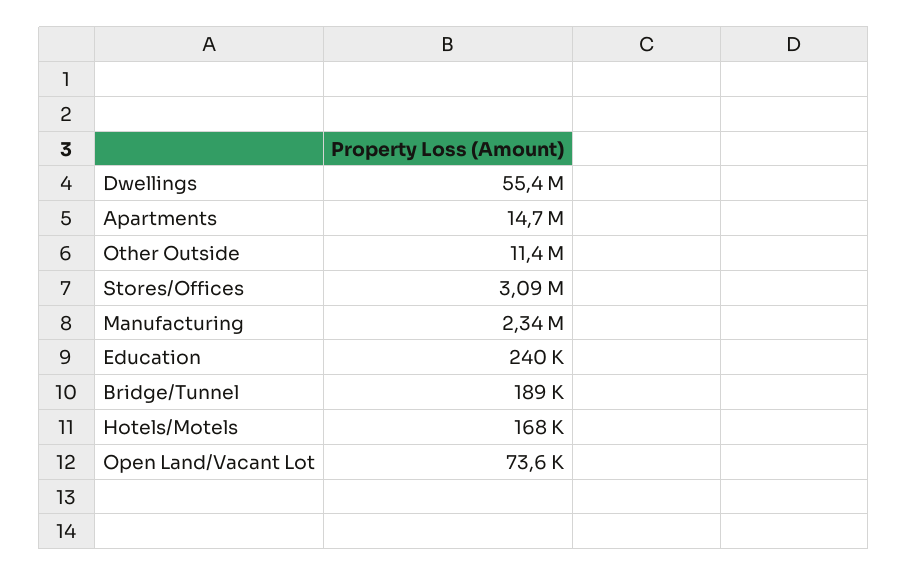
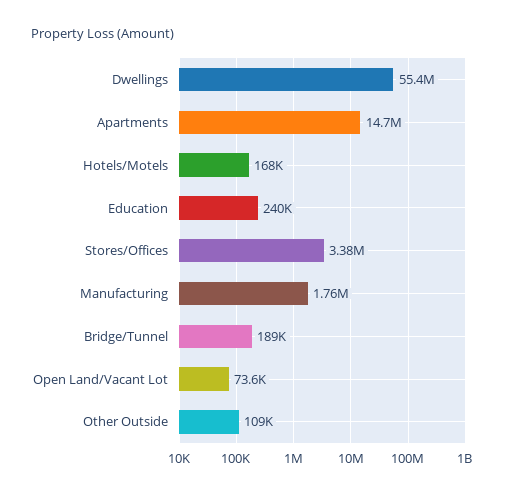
  {
    "Dwellings": 55400000,
    "Apartments": 14700000,
-   "Other Outside": 11400000,
+   "Other Outside": 109000,
-   "Stores/Offices": 3090000,
+   "Stores/Offices": 3380000,
-   "Manufacturing": 2340000,
+   "Manufacturing": 1760000,
    "Education": 240000,
    "Bridge/Tunnel": 189000,
    "Hotels/Motels": 168000,
    "Open Land/Vacant Lot": 73600
  }

